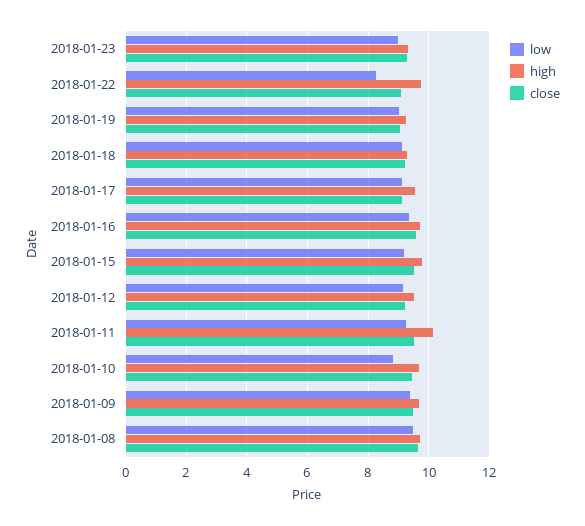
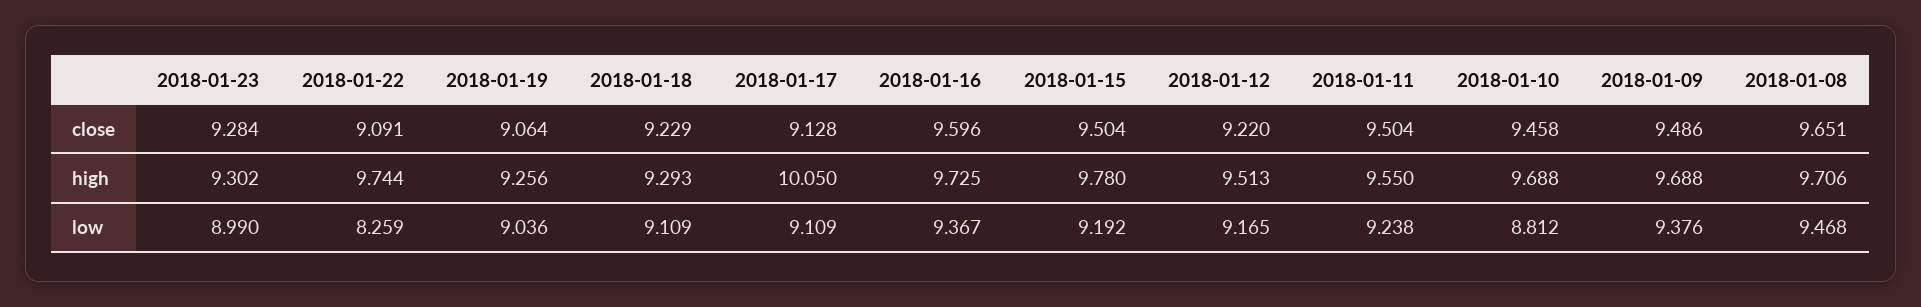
  {
    "low": {
      "2018-01-23": 8.99,
      "2018-01-22": 8.259,
      "2018-01-19": 9.036,
      "2018-01-18": 9.109,
      "2018-01-17": 9.109,
      "2018-01-16": 9.367,
      "2018-01-15": 9.192,
      "2018-01-12": 9.165,
      "2018-01-11": 9.238,
      "2018-01-10": 8.812,
      "2018-01-09": 9.376,
      "2018-01-08": 9.468
    },
    "high": {
      "2018-01-23": 9.302,
      "2018-01-22": 9.744,
      "2018-01-19": 9.256,
      "2018-01-18": 9.293,
-     "2018-01-17": 9.6,
+     "2018-01-17": 10.05,
      "2018-01-16": 9.725,
      "2018-01-15": 9.78,
      "2018-01-12": 9.513,
-     "2018-01-11": 10.2,
+     "2018-01-11": 9.55,
      "2018-01-10": 9.688,
      "2018-01-09": 9.688,
      "2018-01-08": 9.706
    },
    "close": {
      "2018-01-23": 9.284,
      "2018-01-22": 9.091,
      "2018-01-19": 9.064,
      "2018-01-18": 9.229,
      "2018-01-17": 9.128,
      "2018-01-16": 9.596,
      "2018-01-15": 9.504,
      "2018-01-12": 9.22,
      "2018-01-11": 9.504,
      "2018-01-10": 9.458,
      "2018-01-09": 9.486,
      "2018-01-08": 9.651
    }
  }

